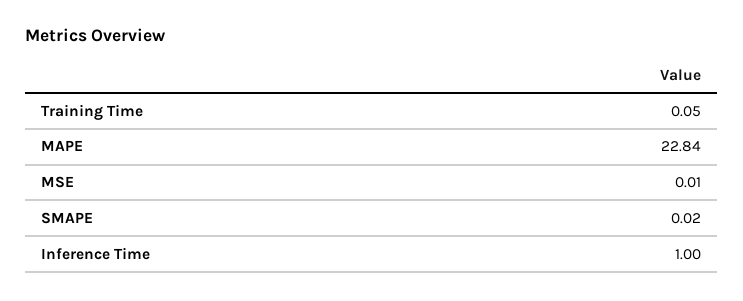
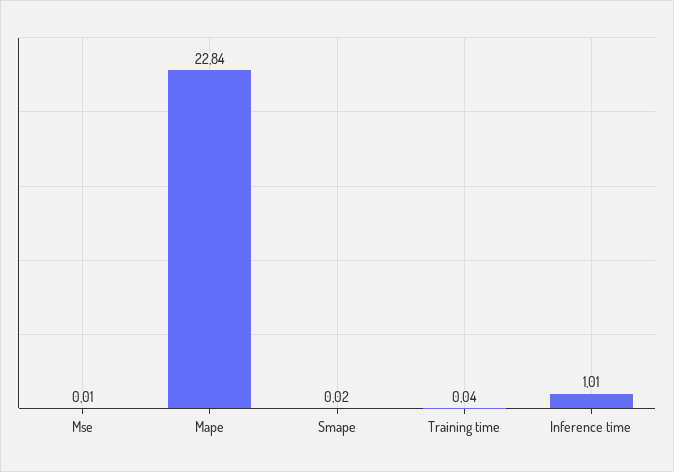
  {
-   "Training Time": 0.05,
+   "Training Time": 0.04,
    "MAPE": 22.84,
    "MSE": 0.01,
    "SMAPE": 0.02,
-   "Inference Time": 1
+   "Inference Time": 1.01
  }

